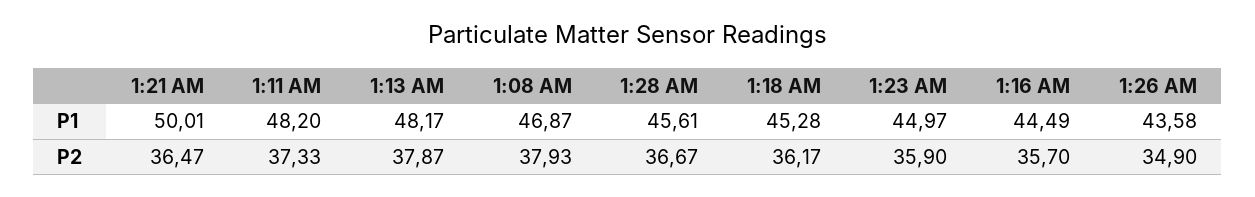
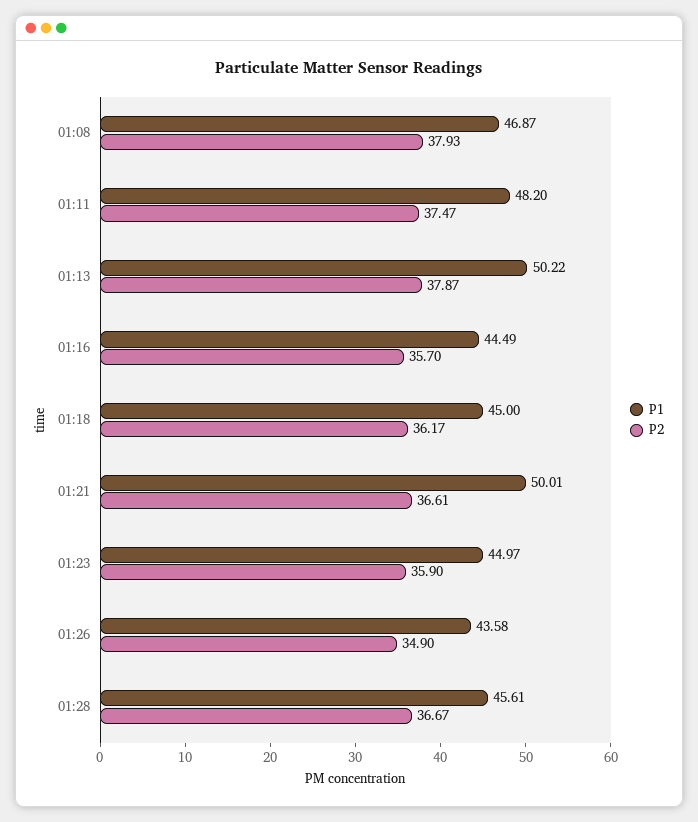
  {
    "P1": {
      "1:21 AM": 50.01,
      "1:11 AM": 48.2,
-     "1:13 AM": 48.17,
+     "1:13 AM": 50.22,
      "1:08 AM": 46.87,
      "1:28 AM": 45.61,
-     "1:18 AM": 45.28,
+     "1:18 AM": 45,
      "1:23 AM": 44.97,
      "1:16 AM": 44.49,
      "1:26 AM": 43.58
    },
    "P2": {
-     "1:21 AM": 36.47,
+     "1:21 AM": 36.61,
-     "1:11 AM": 37.33,
+     "1:11 AM": 37.47,
      "1:13 AM": 37.87,
      "1:08 AM": 37.93,
      "1:28 AM": 36.67,
      "1:18 AM": 36.17,
      "1:23 AM": 35.9,
      "1:16 AM": 35.7,
      "1:26 AM": 34.9
    }
  }

